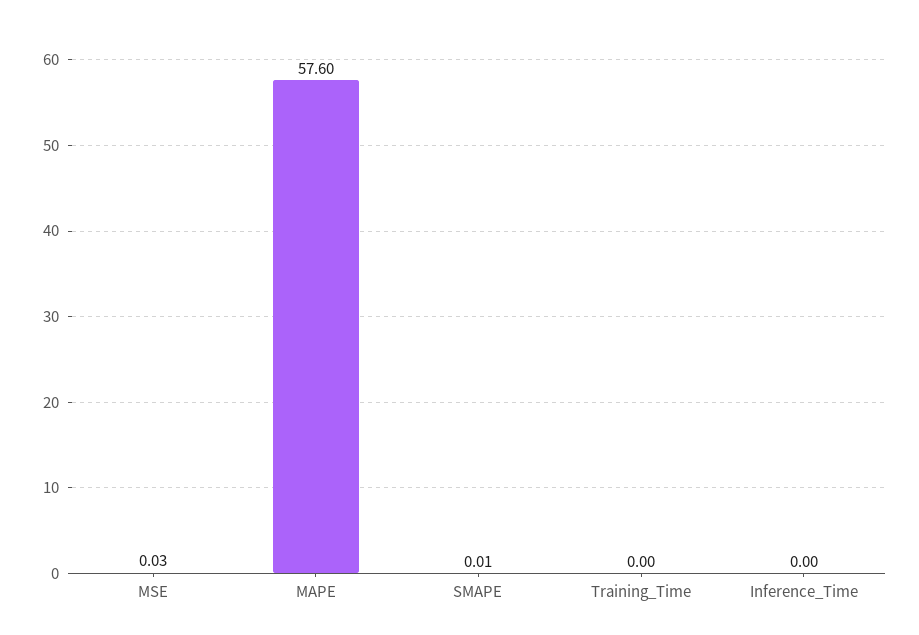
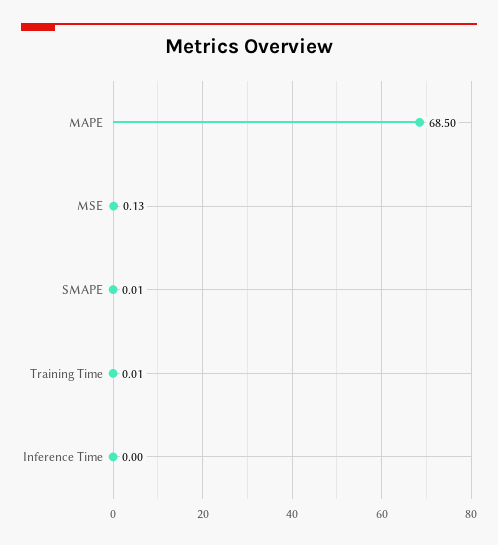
  {
-   "MSE": 0.03,
+   "MSE": 0.13,
-   "MAPE": 57.6,
+   "MAPE": 68.5,
    "SMAPE": 0.01,
-   "Training_Time": 0,
+   "Training_Time": 0.01,
    "Inference_Time": 0
  }

